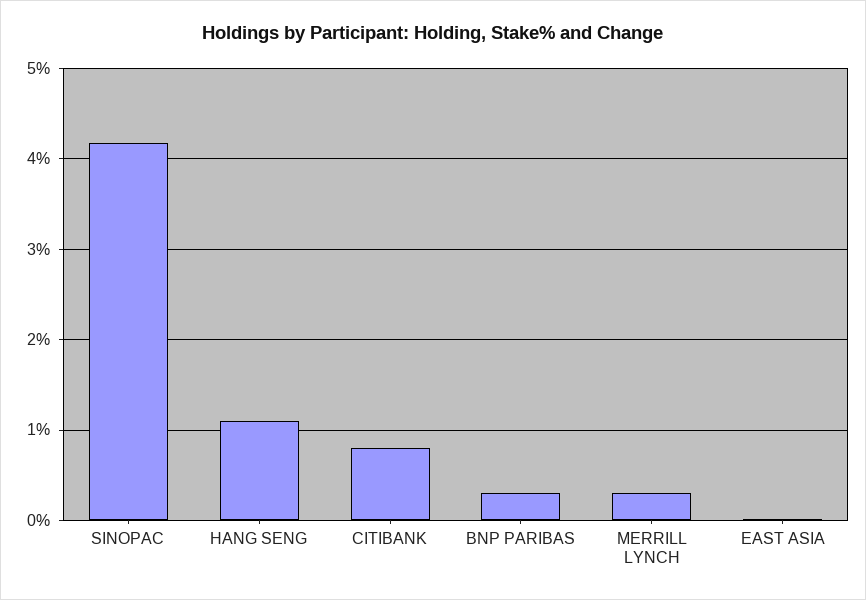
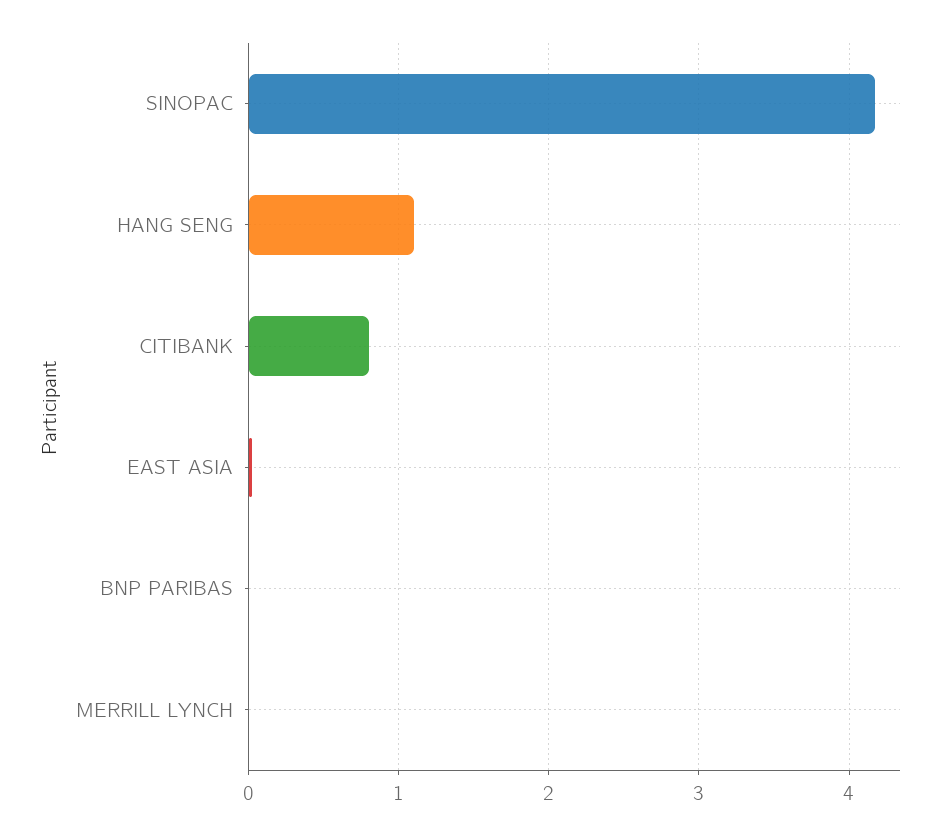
  {
    "SINOPAC": 4.2,
    "HANG SENG": 1.1,
    "CITIBANK": 0.8,
-   "BNP PARIBAS": 0.3,
+   "BNP PARIBAS": 0,
-   "MERRILL LYNCH": 0.3,
+   "MERRILL LYNCH": 0,
    "EAST ASIA": 0
  }

